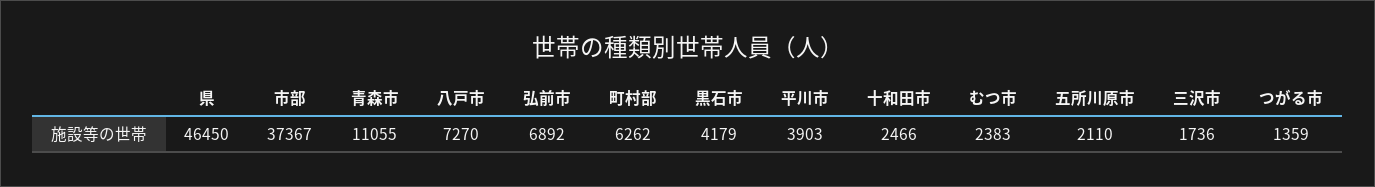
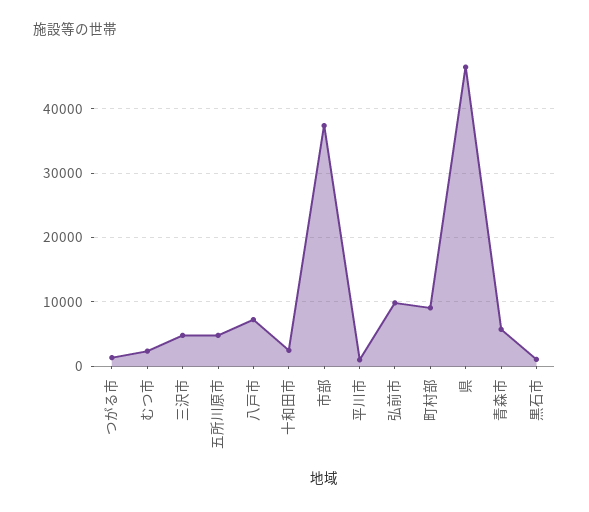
  {
    "県": 46450,
    "市部": 37367,
-   "青森市": 11055,
+   "青森市": 6000,
    "八戸市": 7270,
-   "弘前市": 6892,
+   "弘前市": 10000,
-   "町村部": 6262,
+   "町村部": 9000,
-   "黒石市": 4179,
+   "黒石市": 1000,
-   "平川市": 3903,
+   "平川市": 1000,
    "十和田市": 2466,
    "むつ市": 2383,
-   "五所川原市": 2110,
+   "五所川原市": 5000,
-   "三沢市": 1736,
+   "三沢市": 5000,
    "つがる市": 1359
  }

